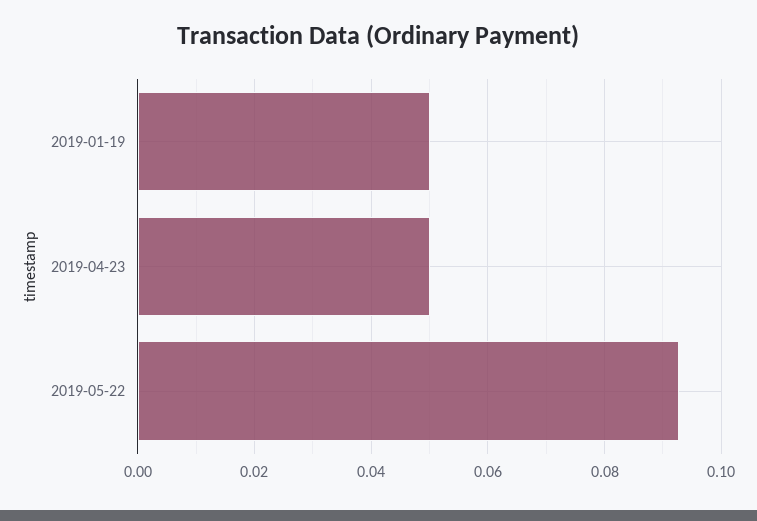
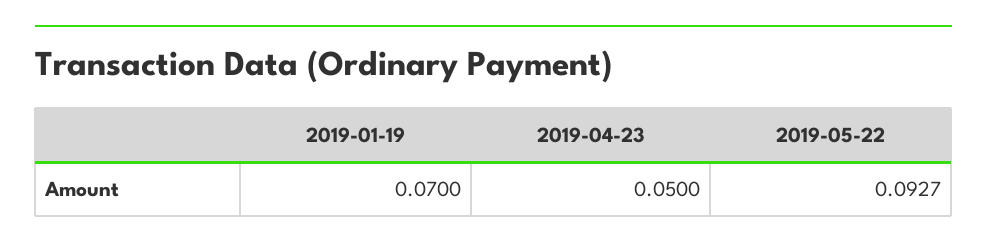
  {
-   "2019-01-19": 0.05,
+   "2019-01-19": 0.07,
    "2019-04-23": 0.05,
    "2019-05-22": 0.0927
  }

